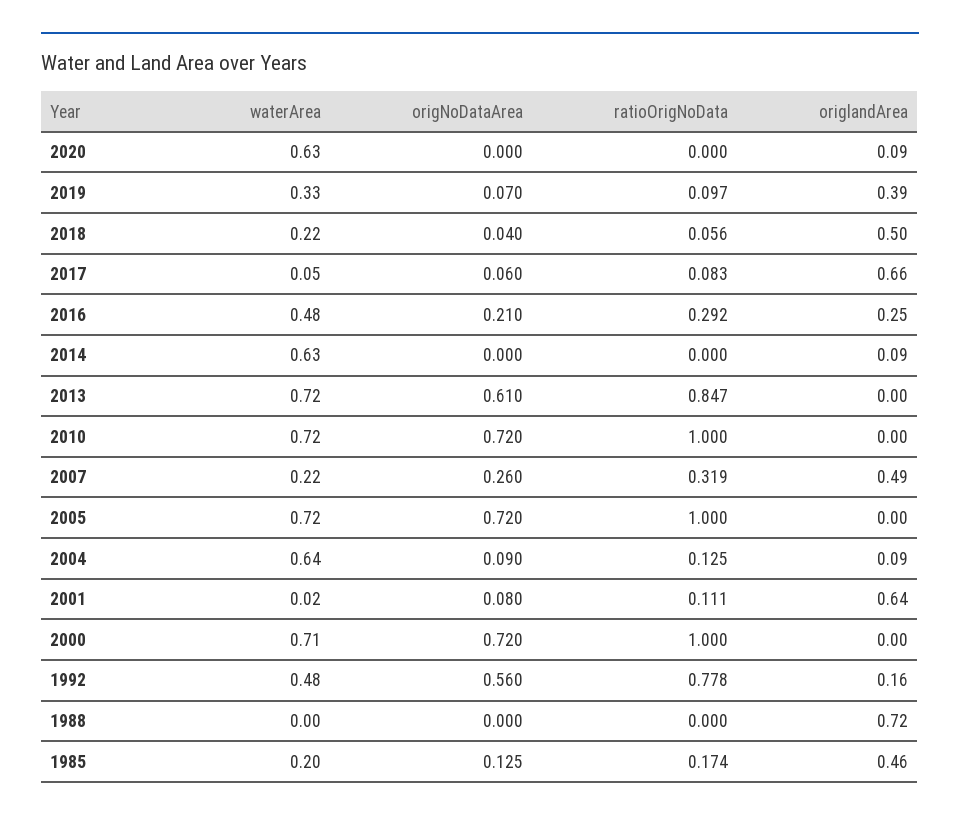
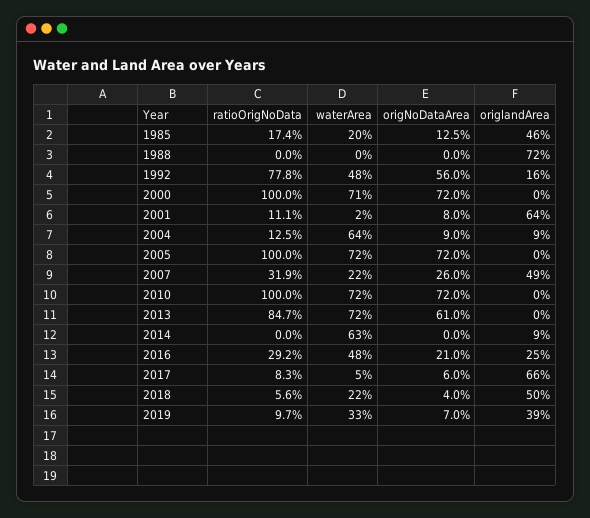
  {
    "waterArea": {
-     "2020": 0.63,
      "2019": 0.33,
      "2018": 0.22,
      "2017": 0.05,
      "2016": 0.48,
      "2014": 0.63,
      "2013": 0.72,
      "2010": 0.72,
      "2007": 0.22,
      "2005": 0.72,
      "2004": 0.64,
      "2001": 0.02,
      "2000": 0.71,
      "1992": 0.48,
      "1988": 0,
      "1985": 0.2
    },
    "origNoDataArea": {
-     "2020": 0,
      "2019": 0.07,
      "2018": 0.04,
      "2017": 0.06,
      "2016": 0.21,
      "2014": 0,
      "2013": 0.61,
      "2010": 0.72,
      "2007": 0.26,
      "2005": 0.72,
      "2004": 0.09,
      "2001": 0.08,
      "2000": 0.72,
      "1992": 0.56,
      "1988": 0,
      "1985": 0.125
    },
    "ratioOrigNoData": {
-     "2020": 0,
      "2019": 0.097,
      "2018": 0.056,
      "2017": 0.083,
      "2016": 0.292,
      "2014": 0,
      "2013": 0.847,
      "2010": 1,
      "2007": 0.319,
      "2005": 1,
      "2004": 0.125,
      "2001": 0.111,
      "2000": 1,
      "1992": 0.778,
      "1988": 0,
      "1985": 0.174
    },
    "origlandArea": {
-     "2020": 0.09,
      "2019": 0.39,
      "2018": 0.5,
      "2017": 0.66,
      "2016": 0.25,
      "2014": 0.09,
      "2013": 0,
      "2010": 0,
      "2007": 0.49,
      "2005": 0,
      "2004": 0.09,
      "2001": 0.64,
      "2000": 0,
      "1992": 0.16,
      "1988": 0.72,
      "1985": 0.46
    }
  }

